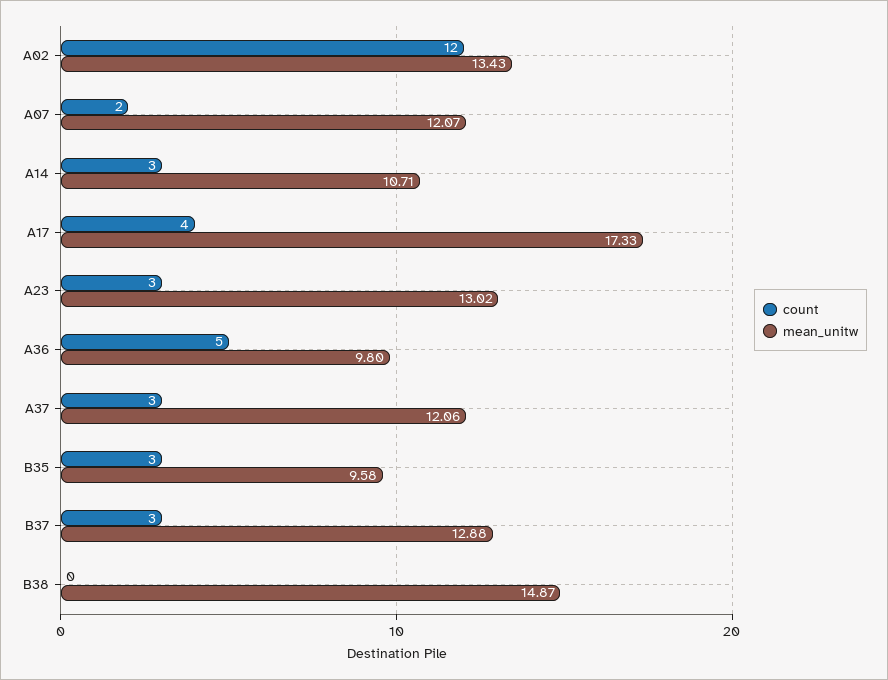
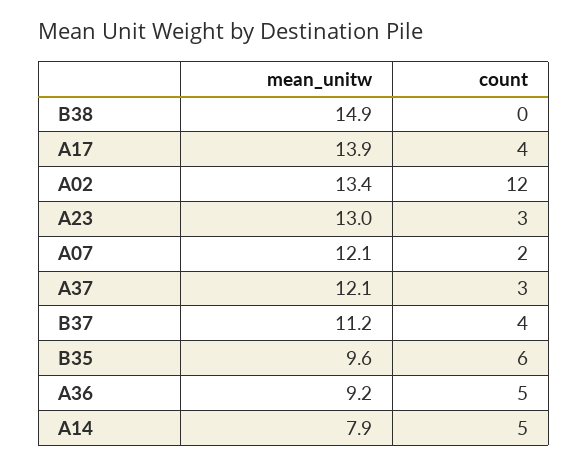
  {
    "count": {
      "A02": 12,
      "A07": 2,
-     "A14": 3,
+     "A14": 5,
      "A17": 4,
      "A23": 3,
      "A36": 5,
      "A37": 3,
-     "B35": 3,
+     "B35": 6,
-     "B37": 3,
+     "B37": 4,
      "B38": 0
    },
    "mean_unitw": {
      "A02": 13.43,
      "A07": 12.07,
-     "A14": 10.71,
+     "A14": 7.9,
-     "A17": 17.33,
+     "A17": 13.9,
      "A23": 13.02,
-     "A36": 9.8,
+     "A36": 9.2,
      "A37": 12.06,
      "B35": 9.58,
-     "B37": 12.88,
+     "B37": 11.2,
      "B38": 14.87
    }
  }

